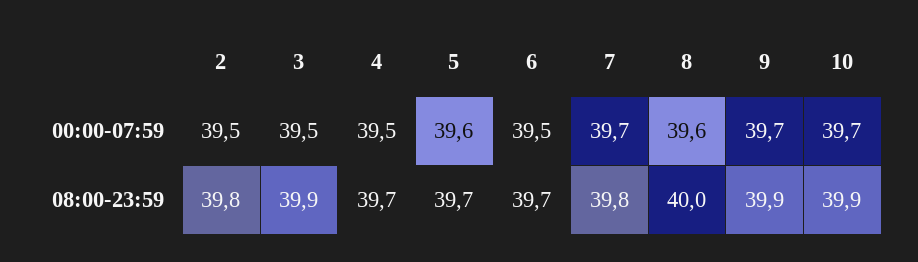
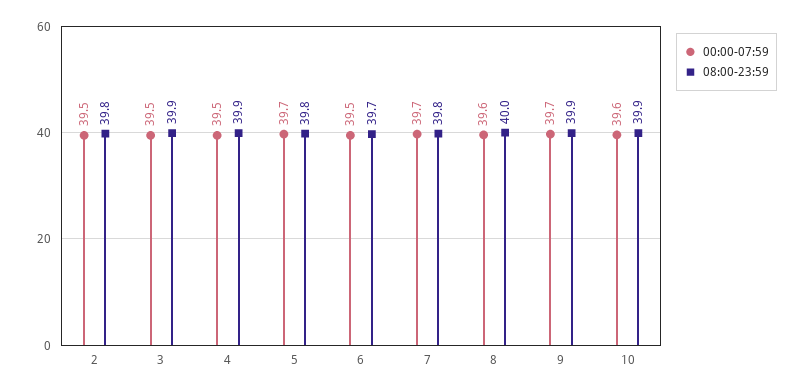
  {
    "00:00-07:59": {
      "2": 39.5,
      "3": 39.5,
      "4": 39.5,
-     "5": 39.6,
+     "5": 39.7,
      "6": 39.5,
      "7": 39.7,
      "8": 39.6,
      "9": 39.7,
-     "10": 39.7
+     "10": 39.6
    },
    "08:00-23:59": {
      "2": 39.8,
      "3": 39.9,
-     "4": 39.7,
+     "4": 39.9,
-     "5": 39.7,
+     "5": 39.8,
      "6": 39.7,
      "7": 39.8,
      "8": 40,
      "9": 39.9,
      "10": 39.9
    }
  }

